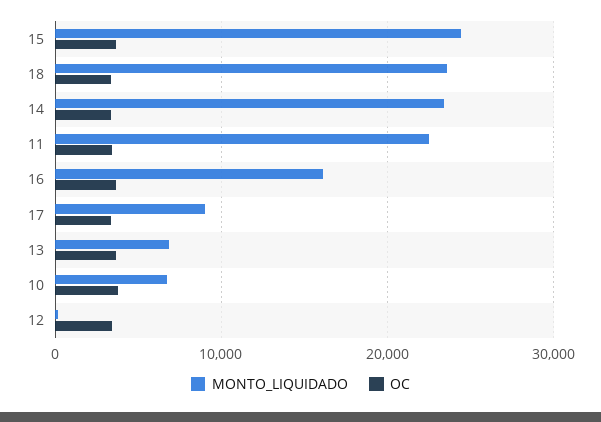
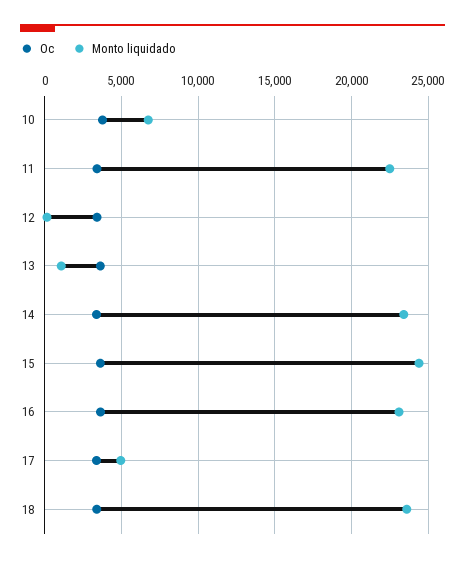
  {
    "MONTO_LIQUIDADO": {
      "15": 24500,
      "18": 23500,
      "14": 23500,
      "11": 22500,
-     "16": 16000,
+     "16": 23000,
-     "17": 9000,
+     "17": 5000,
-     "13": 7000,
+     "13": 1000,
      "10": 7000,
      "12": 0
    },
    "OC": {
      "15": 3500,
      "18": 3500,
      "14": 3500,
      "11": 3500,
      "16": 3500,
      "17": 3500,
      "13": 3500,
      "10": 4000,
      "12": 3500
    }
  }

